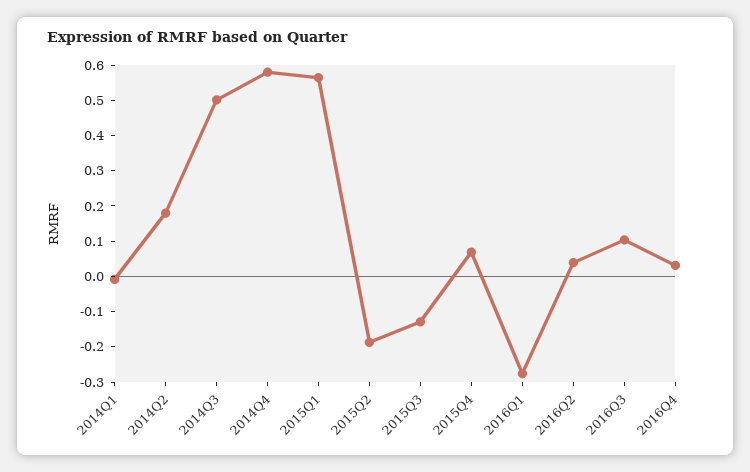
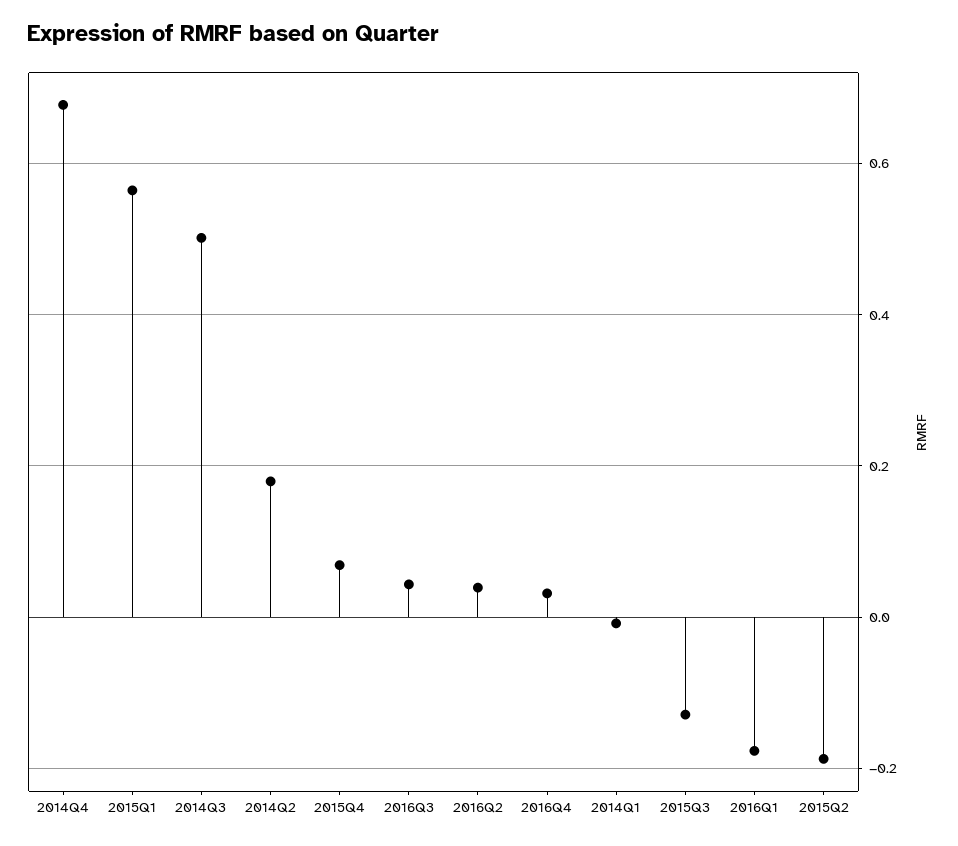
  {
    "2014Q1": 0,
    "2014Q2": 0.18,
    "2014Q3": 0.5,
-   "2014Q4": 0.575,
+   "2014Q4": 0.68,
    "2015Q1": 0.56,
    "2015Q2": -0.18,
    "2015Q3": -0.12,
    "2015Q4": 0.06,
-   "2016Q1": -0.275,
+   "2016Q1": -0.18,
    "2016Q2": 0.04,
-   "2016Q3": 0.1,
+   "2016Q3": 0.04,
    "2016Q4": 0.04
  }

